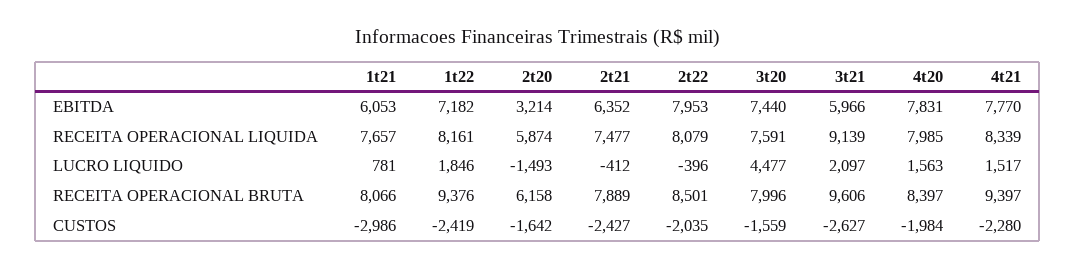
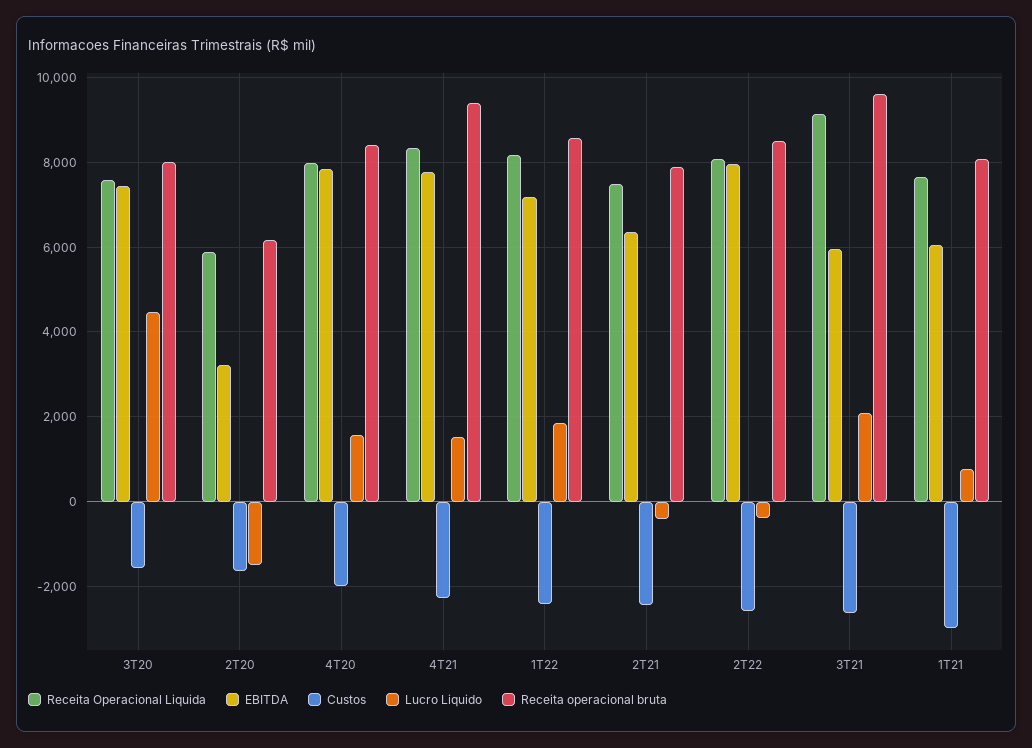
  {
    "EBITDA": {
      "1t21": 6053,
      "1t22": 7182,
      "2t20": 3214,
      "2t21": 6352,
      "2t22": 7953,
      "3t20": 7440,
      "3t21": 5966,
      "4t20": 7831,
      "4t21": 7770
    },
    "RECEITA OPERACIONAL LIQUIDA": {
      "1t21": 7657,
      "1t22": 8161,
      "2t20": 5874,
      "2t21": 7477,
      "2t22": 8079,
      "3t20": 7591,
      "3t21": 9139,
      "4t20": 7985,
      "4t21": 8339
    },
    "LUCRO LIQUIDO": {
      "1t21": 781,
      "1t22": 1846,
      "2t20": -1493,
      "2t21": -412,
      "2t22": -396,
      "3t20": 4477,
      "3t21": 2097,
      "4t20": 1563,
      "4t21": 1517
    },
    "RECEITA OPERACIONAL BRUTA": {
      "1t21": 8066,
-     "1t22": 9376,
+     "1t22": 8600,
      "2t20": 6158,
      "2t21": 7889,
      "2t22": 8501,
      "3t20": 7996,
      "3t21": 9606,
      "4t20": 8397,
      "4t21": 9397
    },
    "CUSTOS": {
      "1t21": -2986,
      "1t22": -2419,
      "2t20": -1642,
      "2t21": -2427,
-     "2t22": -2035,
+     "2t22": -2600,
      "3t20": -1559,
      "3t21": -2627,
      "4t20": -1984,
      "4t21": -2280
    }
  }

